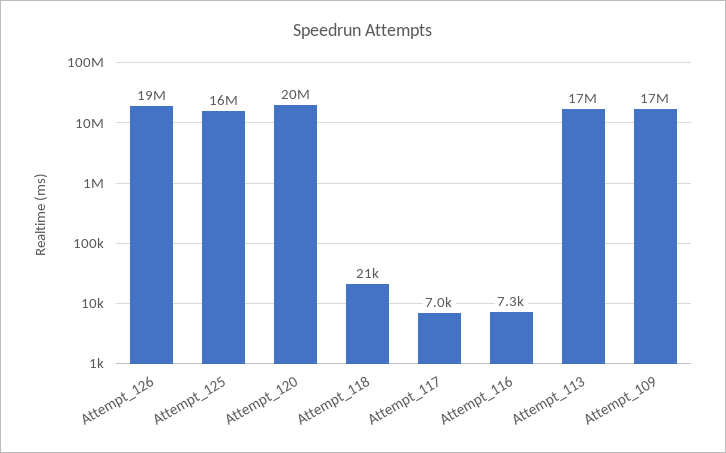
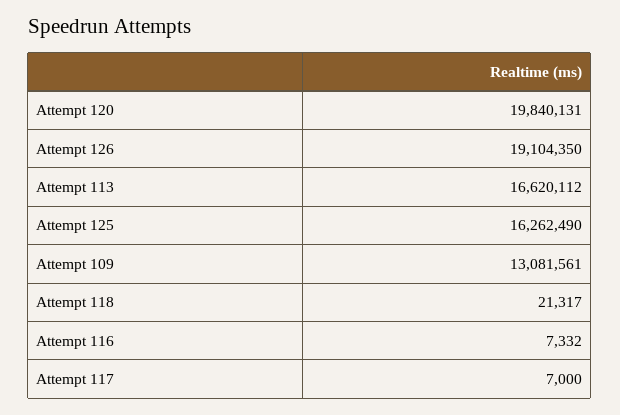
  {
    "Attempt_126": 19104350,
    "Attempt_125": 16262490,
    "Attempt_120": 19840131,
    "Attempt_118": 21317,
    "Attempt_117": 7000,
    "Attempt_116": 7332,
    "Attempt_113": 16620112,
-   "Attempt_109": 17000000
+   "Attempt_109": 13081561
  }

